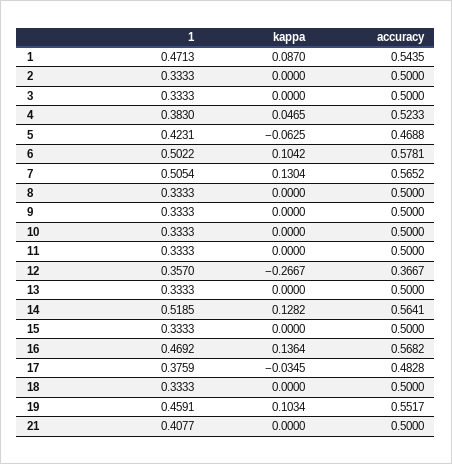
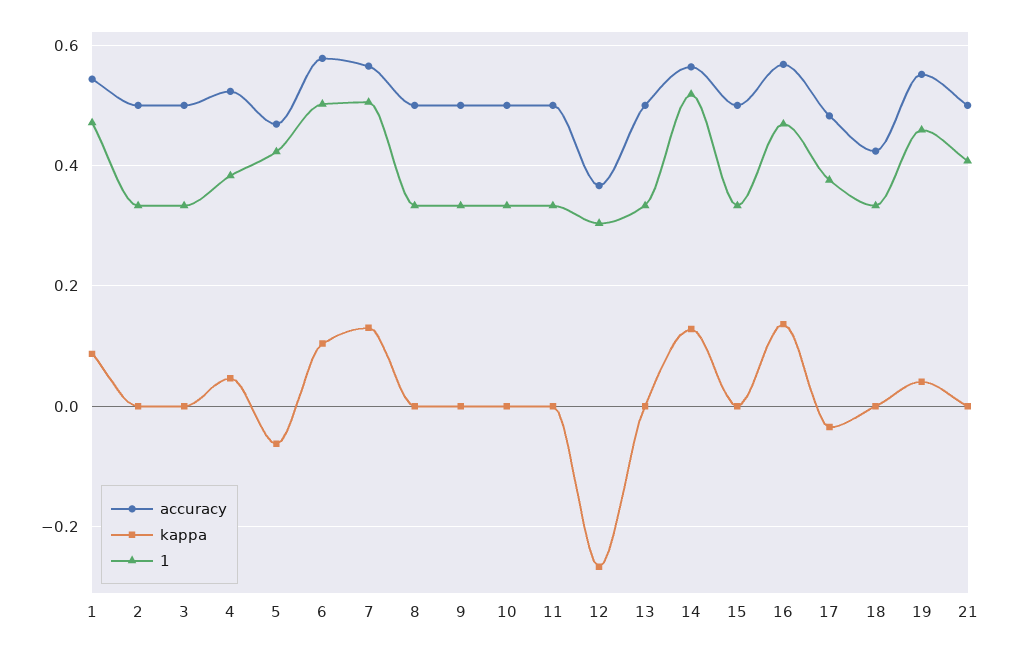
  {
    "1": {
      "1": 0.4713,
      "2": 0.3333,
      "3": 0.3333,
      "4": 0.383,
      "5": 0.4231,
      "6": 0.5022,
      "7": 0.5054,
      "8": 0.3333,
      "9": 0.3333,
      "10": 0.3333,
      "11": 0.3333,
-     "12": 0.357,
+     "12": 0.3,
      "13": 0.3333,
      "14": 0.5185,
      "15": 0.3333,
      "16": 0.4692,
      "17": 0.3759,
      "18": 0.3333,
      "19": 0.4591,
      "21": 0.4077
    },
    "kappa": {
      "1": 0.087,
      "2": 0,
      "3": 0,
      "4": 0.0465,
      "5": -0.0625,
      "6": 0.1042,
      "7": 0.1304,
      "8": 0,
      "9": 0,
      "10": 0,
      "11": 0,
      "12": -0.2667,
      "13": 0,
      "14": 0.1282,
      "15": 0,
      "16": 0.1364,
      "17": -0.0345,
      "18": 0,
-     "19": 0.1034,
+     "19": 0.04,
      "21": 0
    },
    "accuracy": {
      "1": 0.5435,
      "2": 0.5,
      "3": 0.5,
      "4": 0.5233,
      "5": 0.4688,
      "6": 0.5781,
      "7": 0.5652,
      "8": 0.5,
      "9": 0.5,
      "10": 0.5,
      "11": 0.5,
      "12": 0.3667,
      "13": 0.5,
      "14": 0.5641,
      "15": 0.5,
      "16": 0.5682,
      "17": 0.4828,
-     "18": 0.5,
+     "18": 0.42,
      "19": 0.5517,
      "21": 0.5
    }
  }

